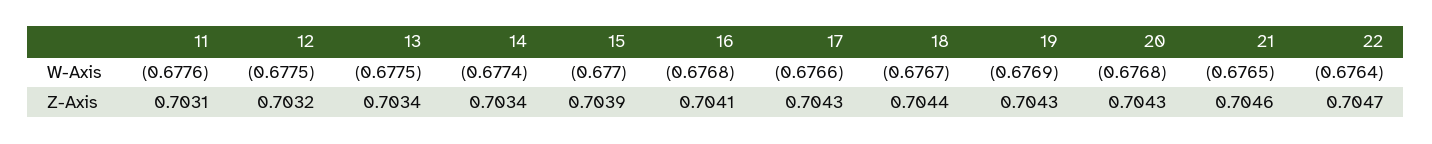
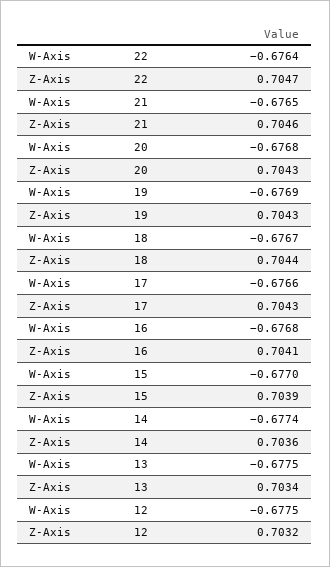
  {
-   "11": {
-     "W-Axis": -0.6776,
-     "Z-Axis": 0.7031
-   },
    "12": {
      "W-Axis": -0.6775,
      "Z-Axis": 0.7032
    },
    "13": {
      "W-Axis": -0.6775,
      "Z-Axis": 0.7034
    },
    "14": {
      "W-Axis": -0.6774,
-     "Z-Axis": 0.7034
+     "Z-Axis": 0.7036
    },
    "15": {
      "W-Axis": -0.677,
      "Z-Axis": 0.7039
    },
    "16": {
      "W-Axis": -0.6768,
      "Z-Axis": 0.7041
    },
    "17": {
      "W-Axis": -0.6766,
      "Z-Axis": 0.7043
    },
    "18": {
      "W-Axis": -0.6767,
      "Z-Axis": 0.7044
    },
    "19": {
      "W-Axis": -0.6769,
      "Z-Axis": 0.7043
    },
    "20": {
      "W-Axis": -0.6768,
      "Z-Axis": 0.7043
    },
    "21": {
      "W-Axis": -0.6765,
      "Z-Axis": 0.7046
    },
    "22": {
      "W-Axis": -0.6764,
      "Z-Axis": 0.7047
    }
  }

